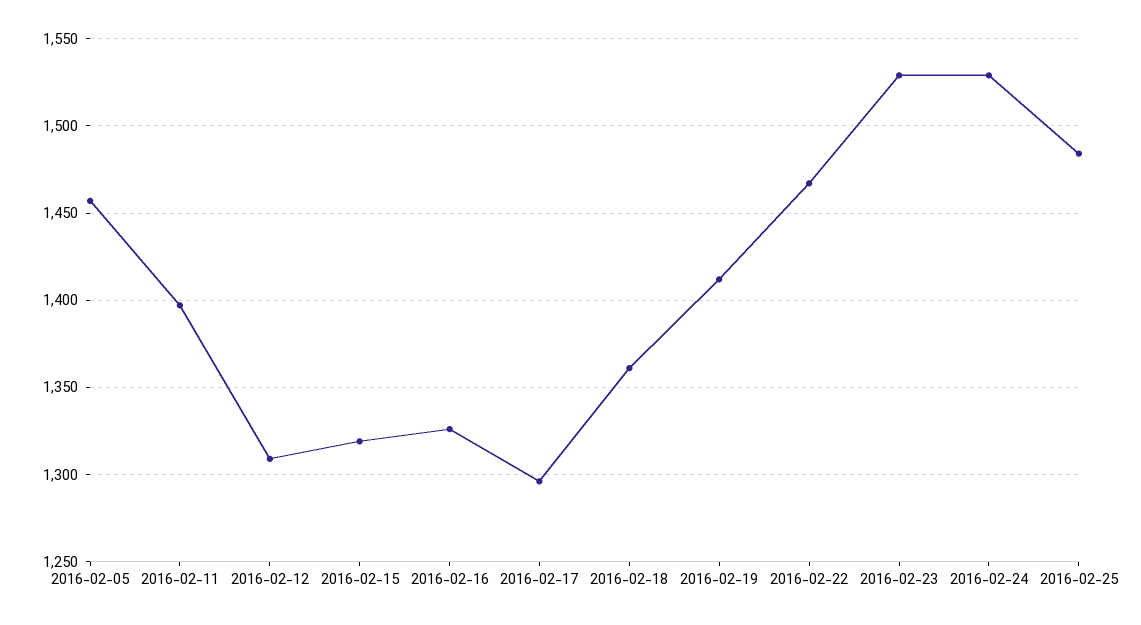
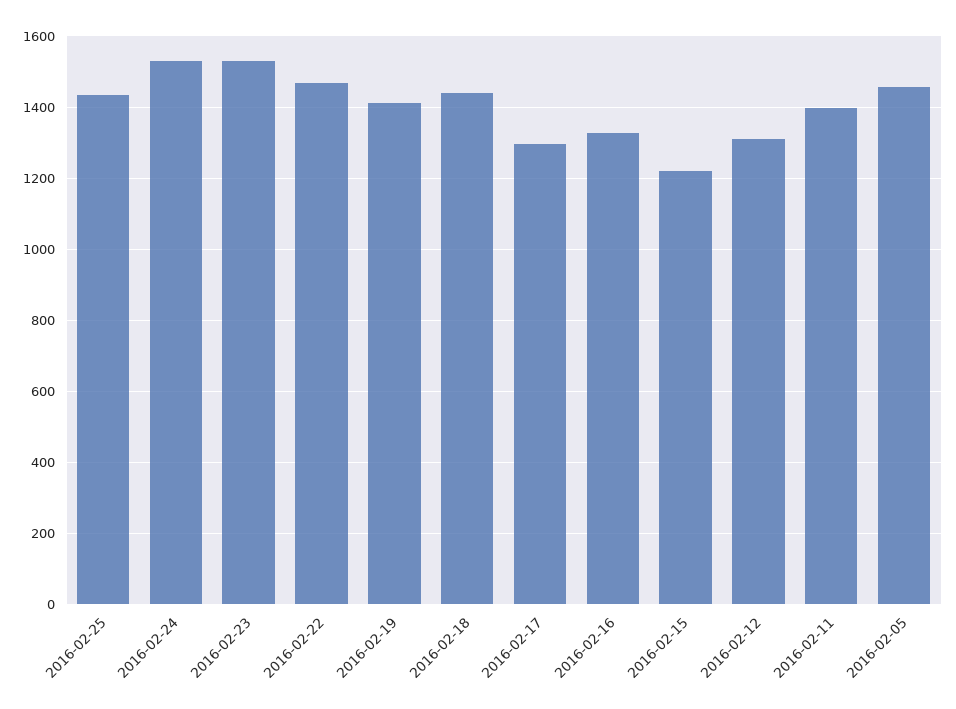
  {
    "2016-02-05": 1455,
    "2016-02-11": 1395,
    "2016-02-12": 1310,
-   "2016-02-15": 1320,
+   "2016-02-15": 1220,
    "2016-02-16": 1325,
    "2016-02-17": 1295,
-   "2016-02-18": 1360,
+   "2016-02-18": 1440,
    "2016-02-19": 1410,
    "2016-02-22": 1465,
    "2016-02-23": 1530,
    "2016-02-24": 1530,
-   "2016-02-25": 1485
+   "2016-02-25": 1440
  }

